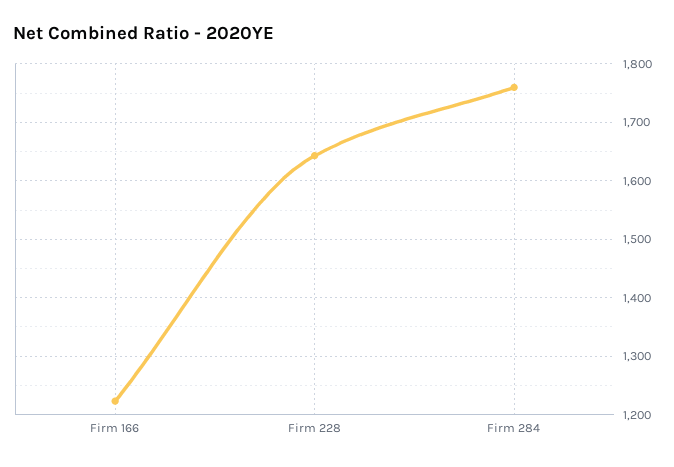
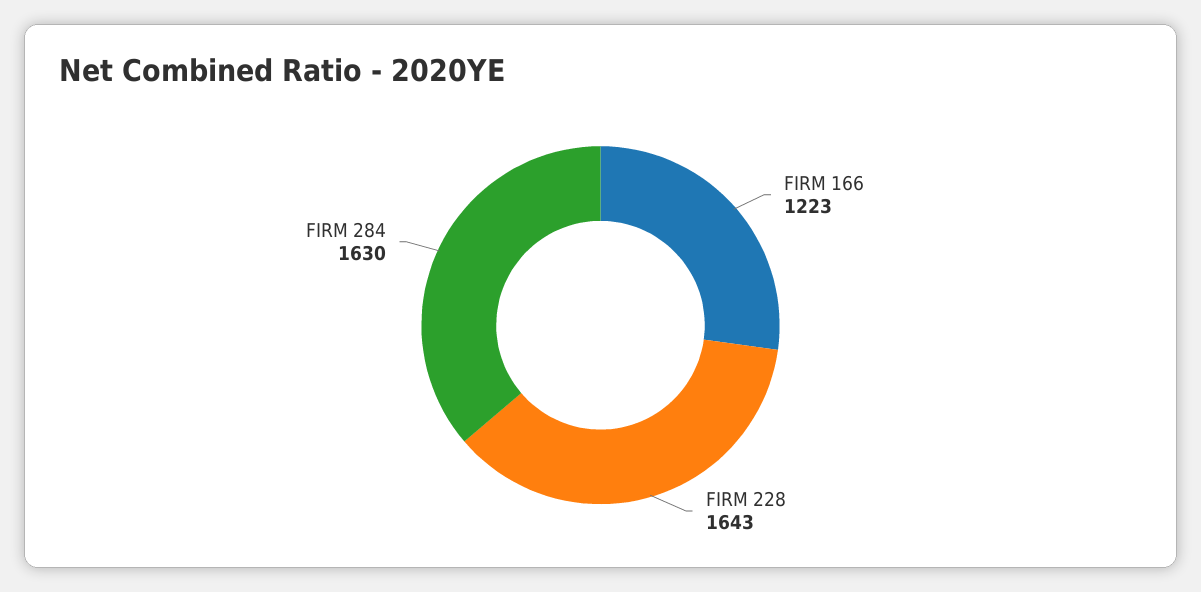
  {
    "Firm 166": 1223,
    "Firm 228": 1643,
-   "Firm 284": 1760
+   "Firm 284": 1630
  }

